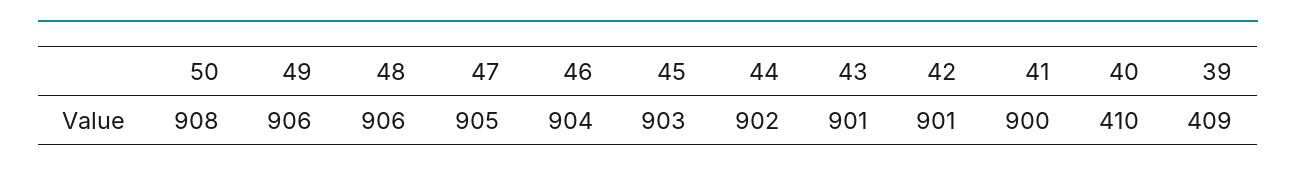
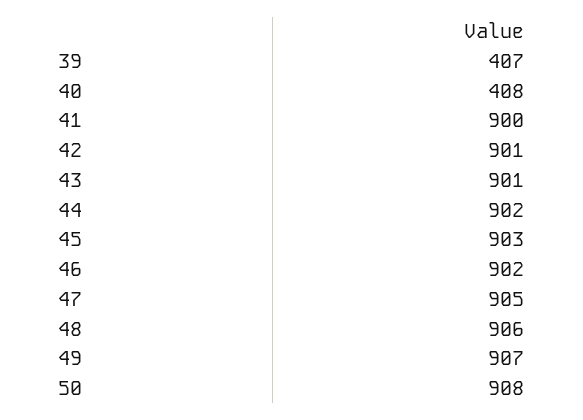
  {
    "50": 908,
-   "49": 906,
+   "49": 907,
    "48": 906,
    "47": 905,
-   "46": 904,
+   "46": 902,
    "45": 903,
    "44": 902,
    "43": 901,
    "42": 901,
    "41": 900,
-   "40": 410,
+   "40": 408,
-   "39": 409
+   "39": 407
  }

